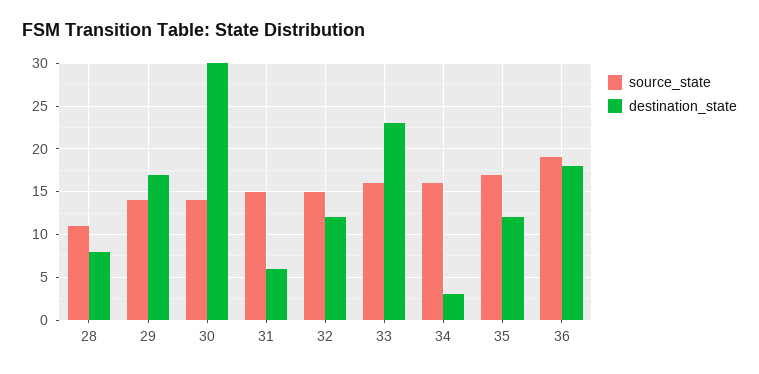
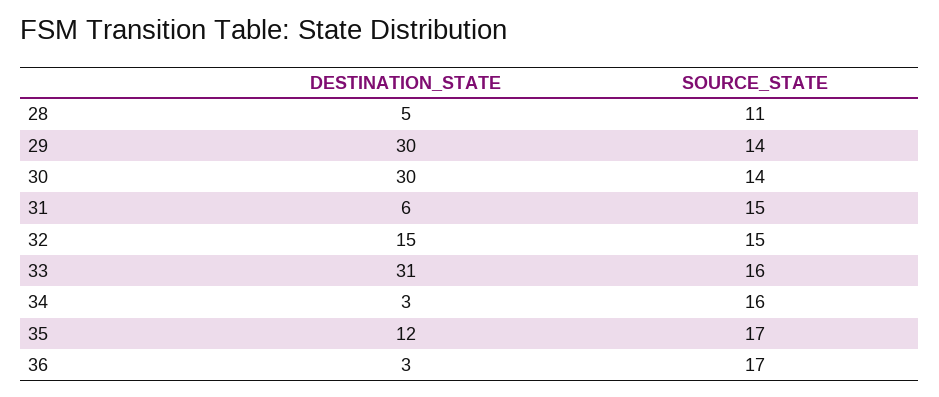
  {
    "source_state": {
      "28": 11,
      "29": 14,
      "30": 14,
      "31": 15,
      "32": 15,
      "33": 16,
      "34": 16,
      "35": 17,
-     "36": 19
+     "36": 17
    },
    "destination_state": {
-     "28": 8,
+     "28": 5,
-     "29": 17,
+     "29": 30,
      "30": 30,
      "31": 6,
-     "32": 12,
+     "32": 15,
-     "33": 23,
+     "33": 31,
      "34": 3,
      "35": 12,
-     "36": 18
+     "36": 3
    }
  }

